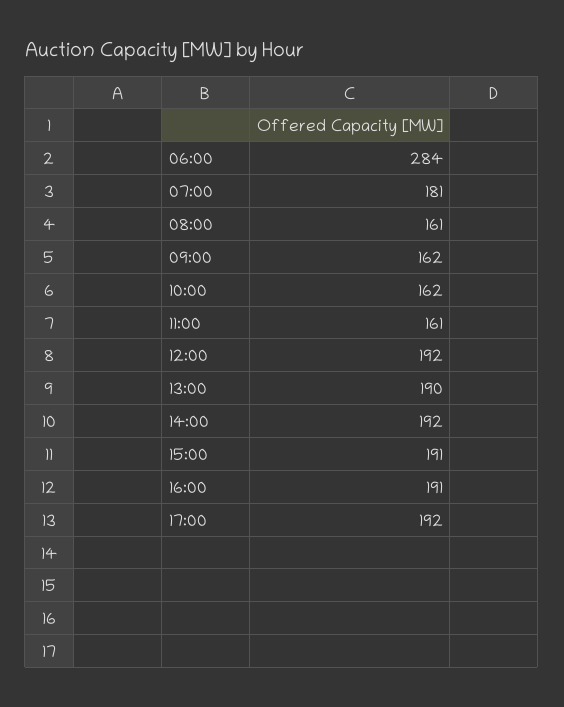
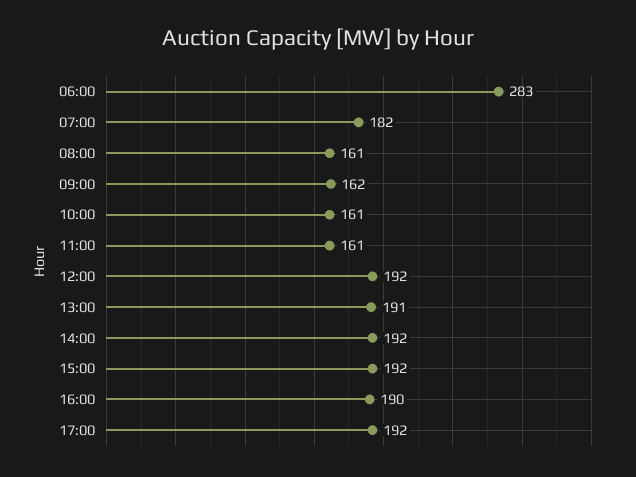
  {
-   "06:00": 284,
+   "06:00": 283,
-   "07:00": 181,
+   "07:00": 182,
    "08:00": 161,
    "09:00": 162,
-   "10:00": 162,
+   "10:00": 161,
    "11:00": 161,
    "12:00": 192,
-   "13:00": 190,
+   "13:00": 191,
    "14:00": 192,
-   "15:00": 191,
+   "15:00": 192,
-   "16:00": 191,
+   "16:00": 190,
    "17:00": 192
  }

